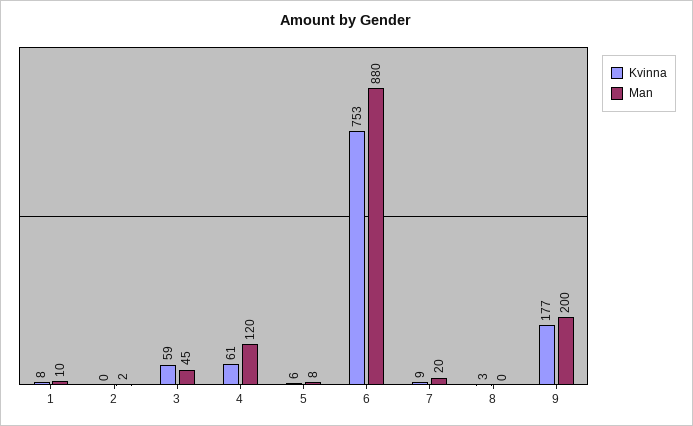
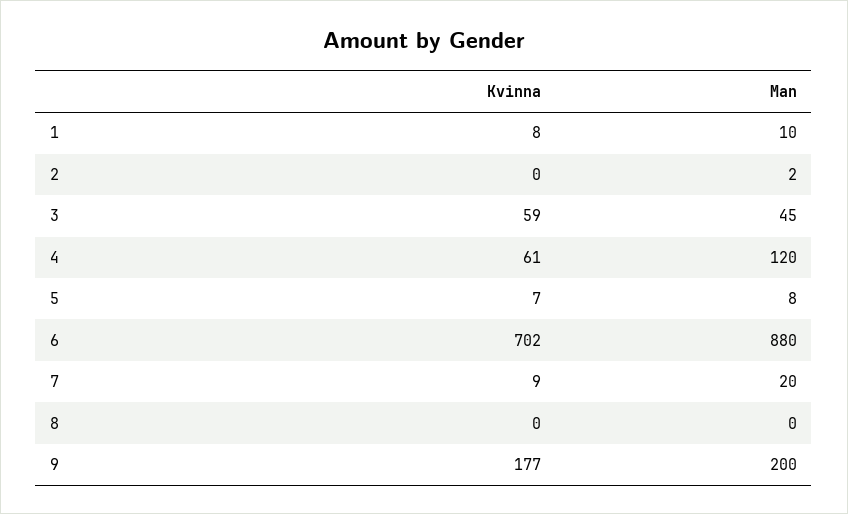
  {
    "Kvinna": {
      "1": 8,
      "2": 0,
      "3": 59,
      "4": 61,
-     "5": 6,
+     "5": 7,
-     "6": 753,
+     "6": 702,
      "7": 9,
-     "8": 3,
+     "8": 0,
      "9": 177
    },
    "Man": {
      "1": 10,
      "2": 2,
      "3": 45,
      "4": 120,
      "5": 8,
      "6": 880,
      "7": 20,
      "8": 0,
      "9": 200
    }
  }

